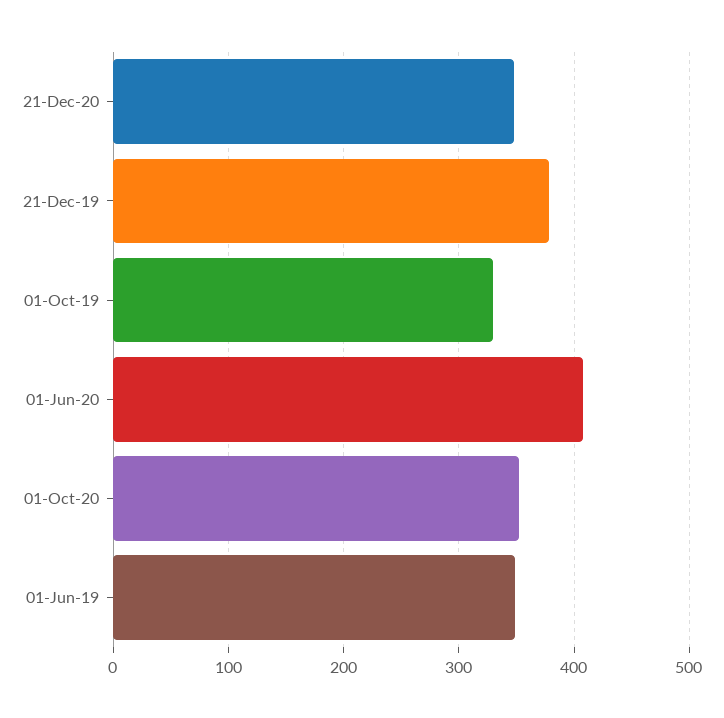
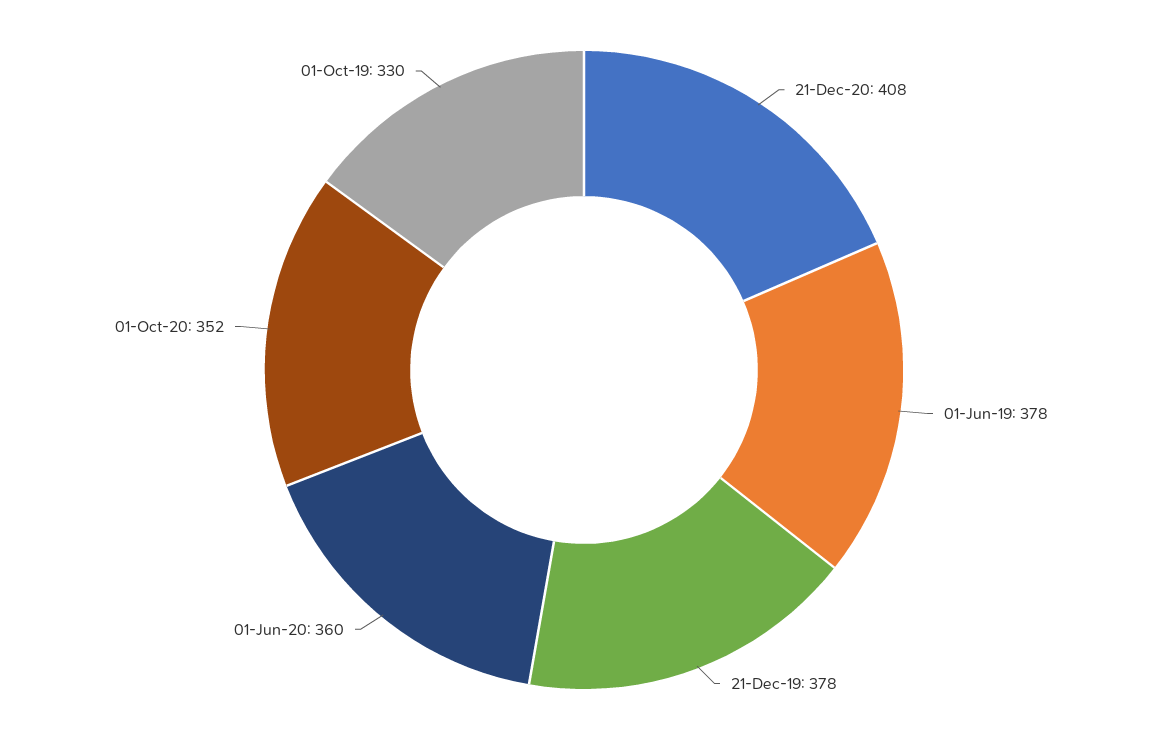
  {
-   "21-Dec-20": 350,
+   "21-Dec-20": 408,
    "21-Dec-19": 378,
    "01-Oct-19": 330,
-   "01-Jun-20": 410,
+   "01-Jun-20": 360,
    "01-Oct-20": 352,
-   "01-Jun-19": 350
+   "01-Jun-19": 378
  }

